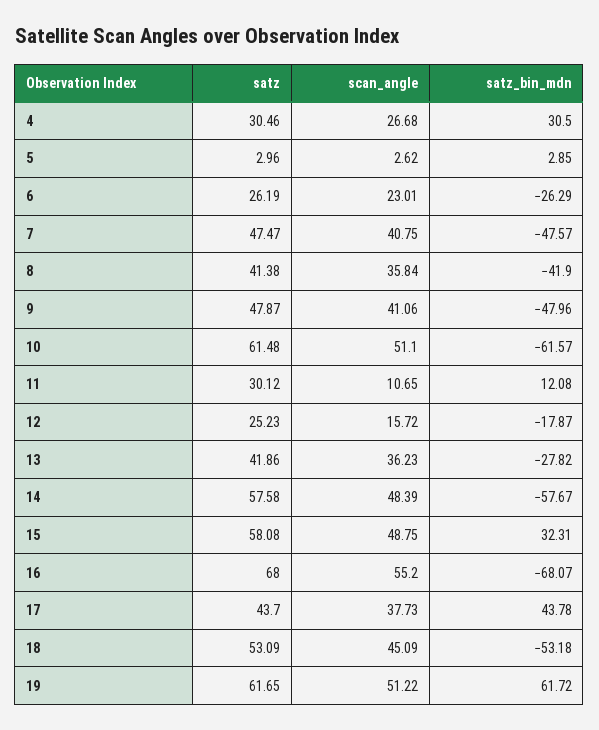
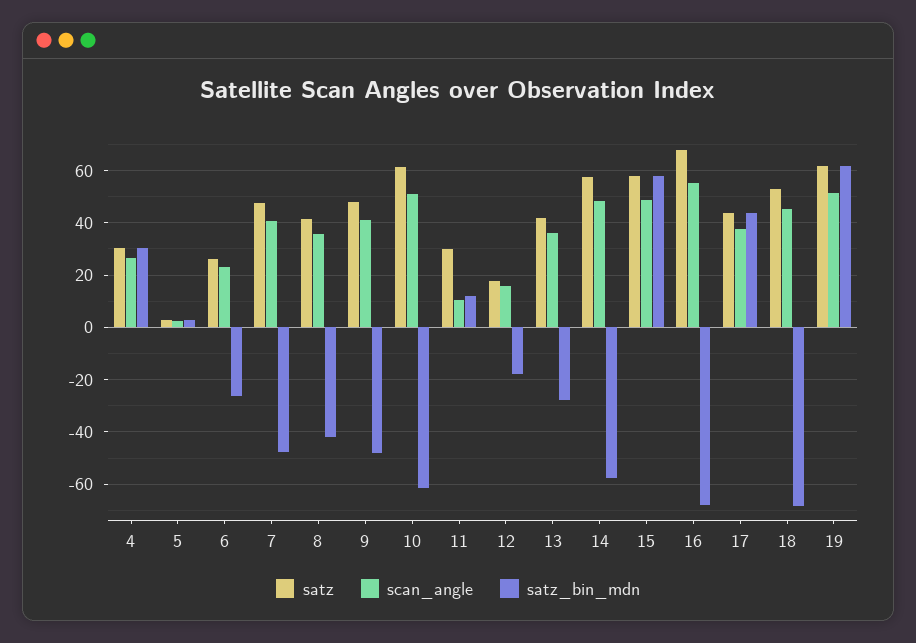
  {
    "satz": {
      "4": 30.46,
      "5": 2.96,
      "6": 26.19,
      "7": 47.47,
      "8": 41.38,
      "9": 47.87,
      "10": 61.48,
      "11": 30.12,
-     "12": 25.23,
+     "12": 17.5,
      "13": 41.86,
      "14": 57.58,
      "15": 58.08,
      "16": 68,
      "17": 43.7,
      "18": 53.09,
      "19": 61.65
    },
    "scan_angle": {
      "4": 26.68,
      "5": 2.62,
      "6": 23.01,
      "7": 40.75,
      "8": 35.84,
      "9": 41.06,
      "10": 51.1,
      "11": 10.65,
      "12": 15.72,
      "13": 36.23,
      "14": 48.39,
      "15": 48.75,
      "16": 55.2,
      "17": 37.73,
      "18": 45.09,
      "19": 51.22
    },
    "satz_bin_mdn": {
      "4": 30.5,
      "5": 2.85,
      "6": -26.29,
      "7": -47.57,
      "8": -41.9,
      "9": -47.96,
      "10": -61.57,
      "11": 12.08,
      "12": -17.87,
      "13": -27.82,
      "14": -57.67,
-     "15": 32.31,
+     "15": 57.5,
      "16": -68.07,
      "17": 43.78,
-     "18": -53.18,
+     "18": -67.5,
      "19": 61.72
    }
  }

